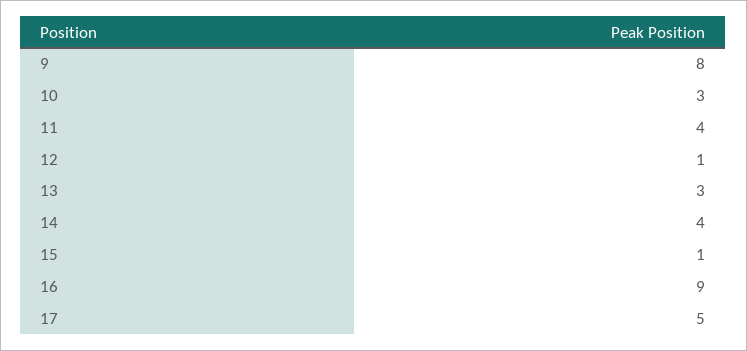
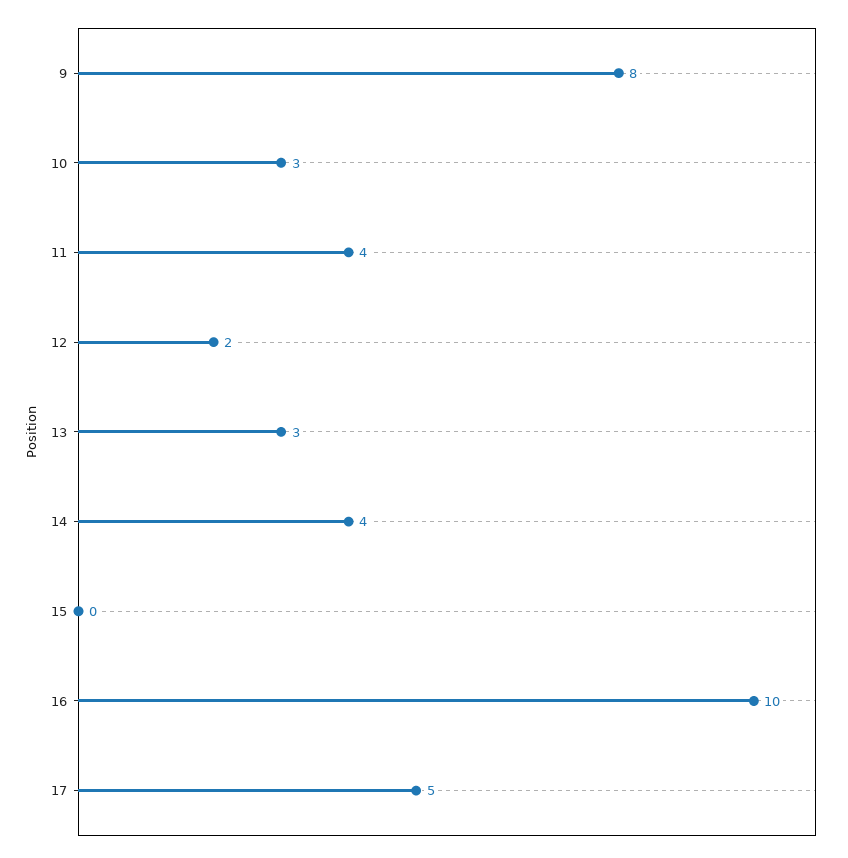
  {
    "9": 8,
    "10": 3,
    "11": 4,
-   "12": 1,
+   "12": 2,
    "13": 3,
    "14": 4,
-   "15": 1,
+   "15": 0,
-   "16": 9,
+   "16": 10,
    "17": 5
  }

